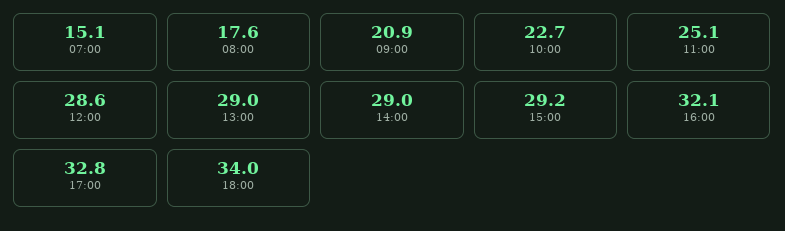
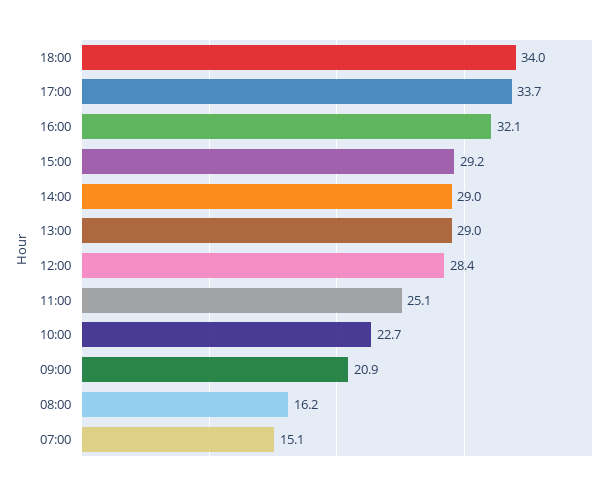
  {
    "07:00": 15.1,
-   "08:00": 17.6,
+   "08:00": 16.2,
    "09:00": 20.9,
    "10:00": 22.7,
    "11:00": 25.1,
-   "12:00": 28.6,
+   "12:00": 28.4,
    "13:00": 29,
    "14:00": 29,
    "15:00": 29.2,
    "16:00": 32.1,
-   "17:00": 32.8,
+   "17:00": 33.7,
    "18:00": 34
  }

